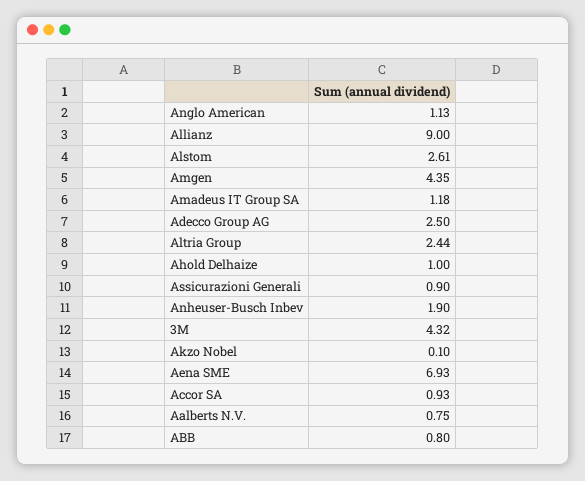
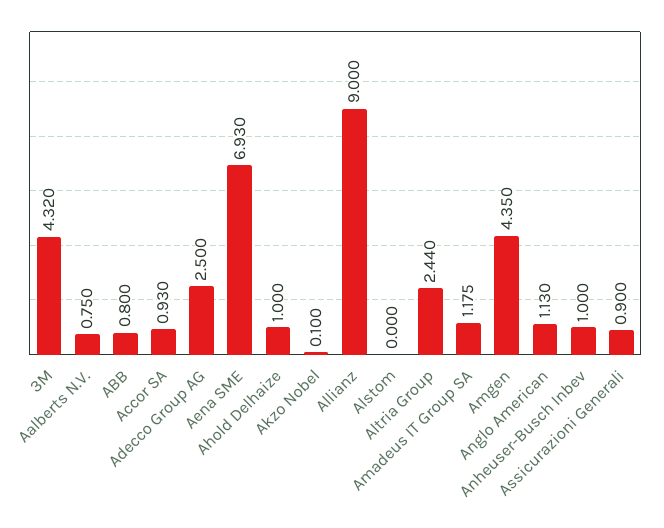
  {
    "Anglo American": 1.13,
    "Allianz": 9,
-   "Alstom": 2.61,
+   "Alstom": 0,
    "Amgen": 4.35,
    "Amadeus IT Group SA": 1.175,
    "Adecco Group AG": 2.5,
    "Altria Group": 2.44,
    "Ahold Delhaize": 1,
    "Assicurazioni Generali": 0.9,
-   "Anheuser-Busch Inbev": 1.9,
+   "Anheuser-Busch Inbev": 1,
    "3M": 4.32,
    "Akzo Nobel": 0.1,
    "Aena SME": 6.93,
    "Accor SA": 0.93,
    "Aalberts N.V.": 0.75,
    "ABB": 0.8
  }

